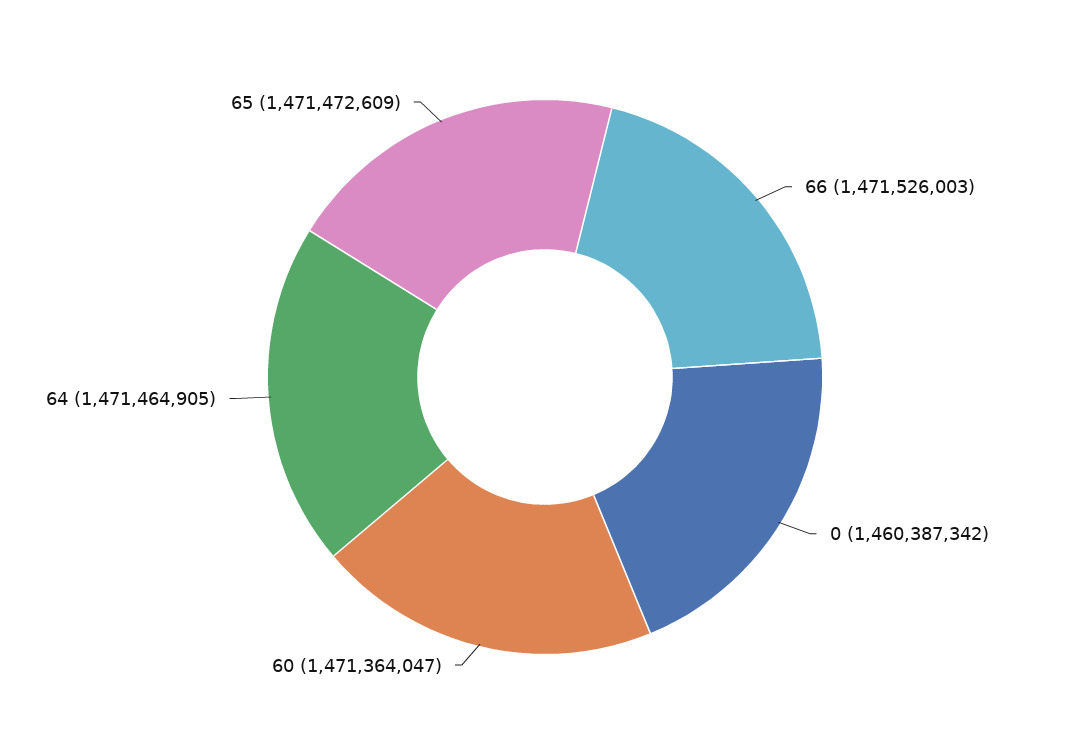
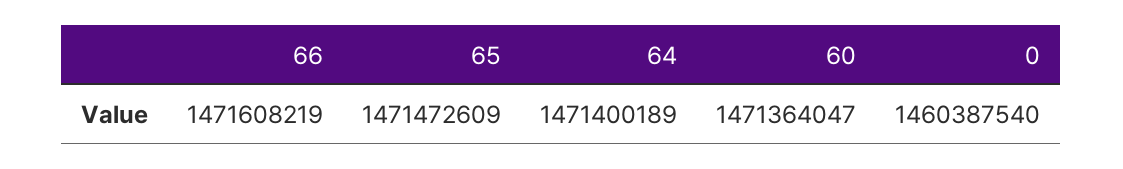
  {
-   "66": 1471526003,
+   "66": 1471608219,
-   "0": 1460387342,
+   "0": 1460387540,
    "60": 1471364047,
-   "64": 1471464905,
+   "64": 1471400189,
    "65": 1471472609
  }

